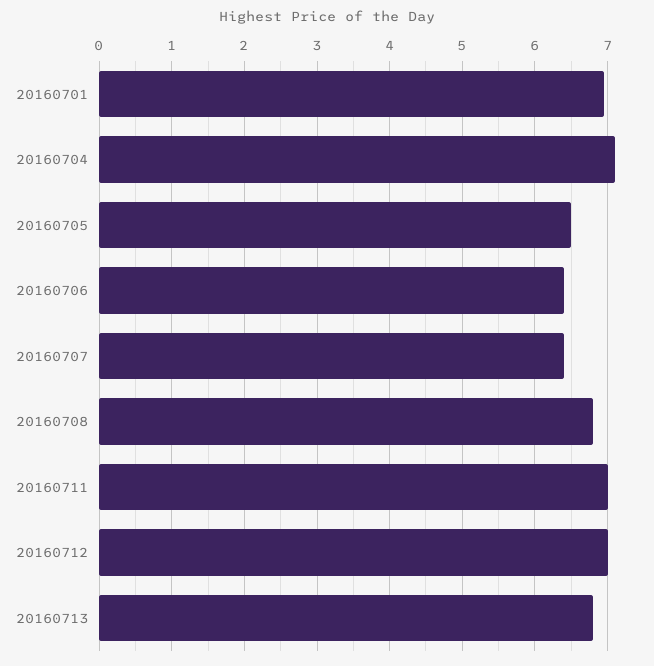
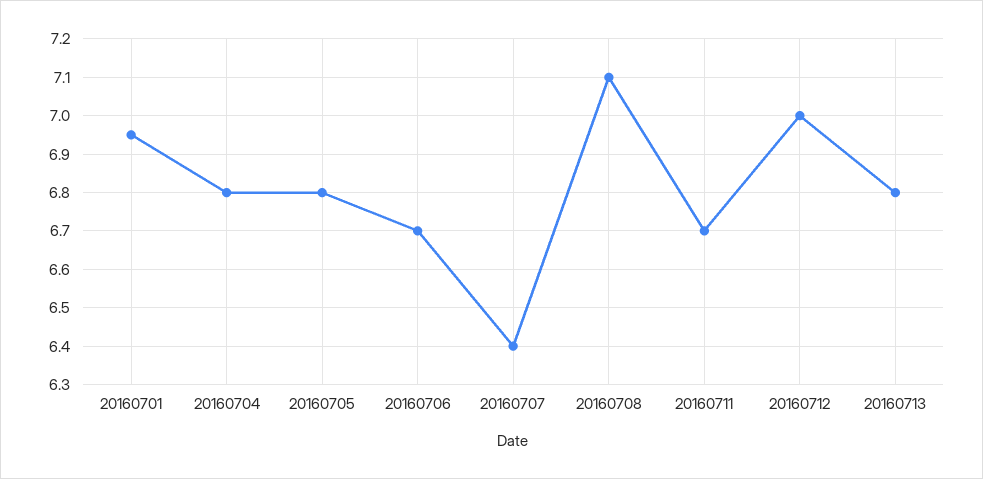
  {
    "20160701": 6.95,
-   "20160704": 7.1,
+   "20160704": 6.8,
-   "20160705": 6.5,
+   "20160705": 6.8,
-   "20160706": 6.4,
+   "20160706": 6.7,
    "20160707": 6.4,
-   "20160708": 6.8,
+   "20160708": 7.1,
-   "20160711": 7,
+   "20160711": 6.7,
    "20160712": 7,
    "20160713": 6.8
  }

